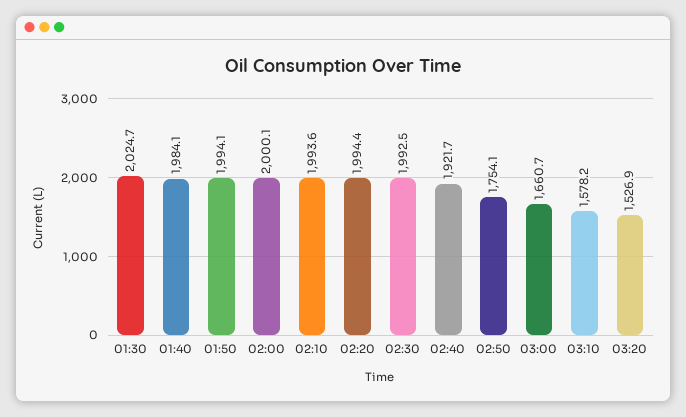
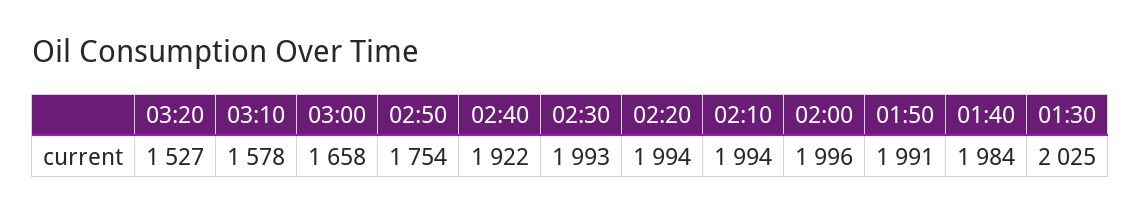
  {
    "01:30": 2024.7,
    "01:40": 1984.1,
-   "01:50": 1994.1,
+   "01:50": 1991,
-   "02:00": 2000.1,
+   "02:00": 1996,
    "02:10": 1993.6,
    "02:20": 1994.4,
    "02:30": 1992.5,
    "02:40": 1921.7,
    "02:50": 1754.1,
-   "03:00": 1660.7,
+   "03:00": 1658,
    "03:10": 1578.2,
    "03:20": 1526.9
  }

